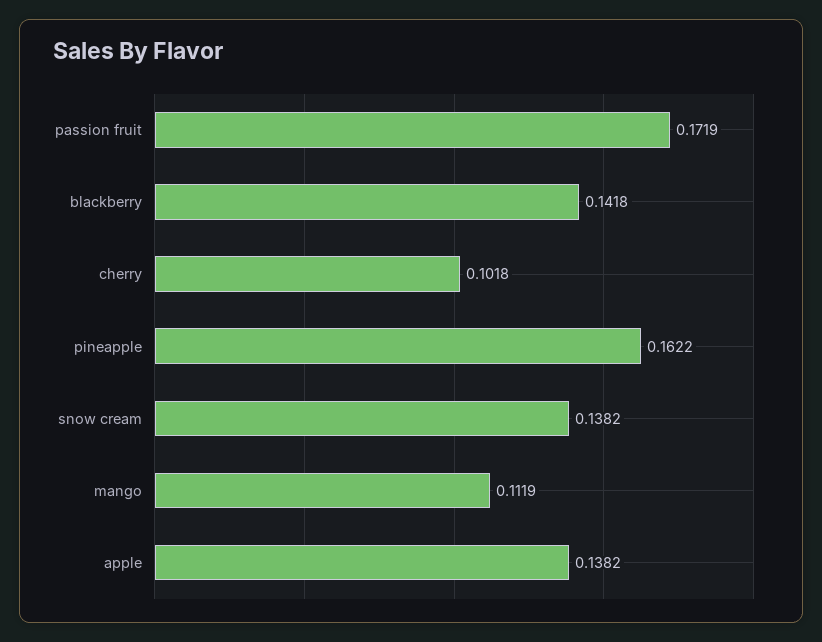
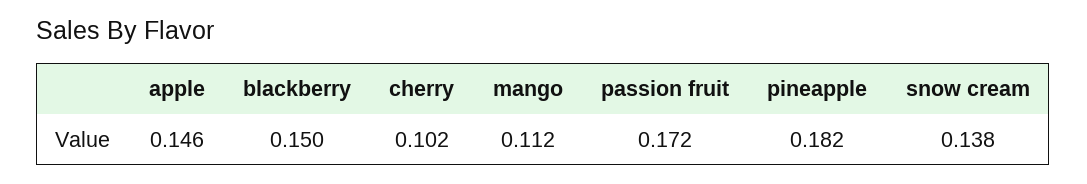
  {
    "passion fruit": 0.1719,
-   "blackberry": 0.1418,
+   "blackberry": 0.15,
    "cherry": 0.1018,
-   "pineapple": 0.1622,
+   "pineapple": 0.182,
    "snow cream": 0.1382,
    "mango": 0.1119,
-   "apple": 0.1382
+   "apple": 0.146
  }

